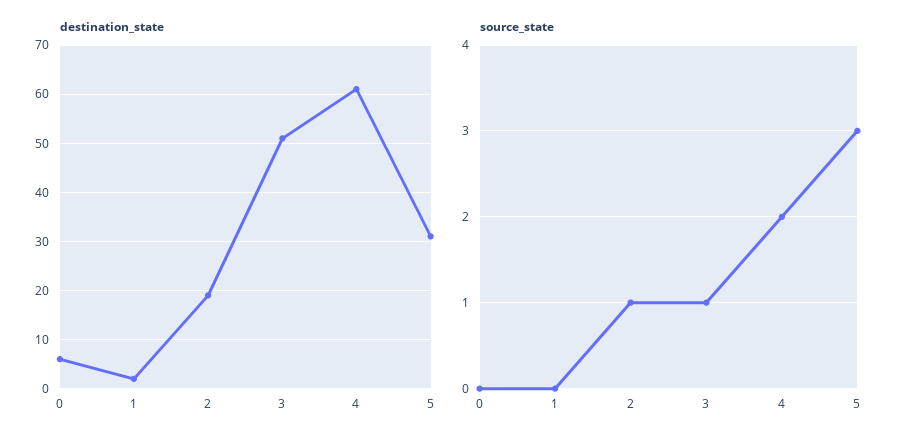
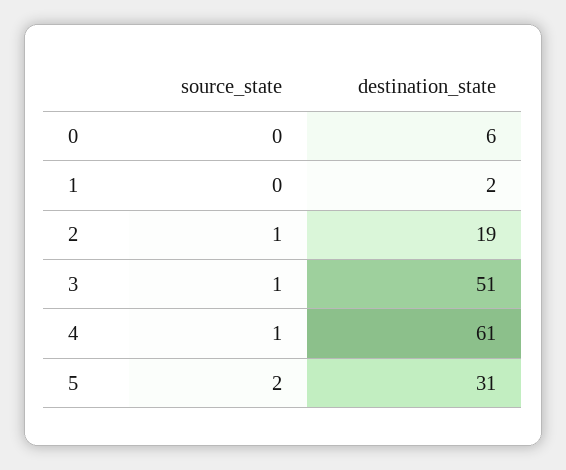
  {
    "destination_state": {
      "0": 6,
      "1": 2,
      "2": 19,
      "3": 51,
      "4": 61,
      "5": 31
    },
    "source_state": {
      "0": 0,
      "1": 0,
      "2": 1,
      "3": 1,
-     "4": 2,
+     "4": 1,
-     "5": 3
+     "5": 2
    }
  }

